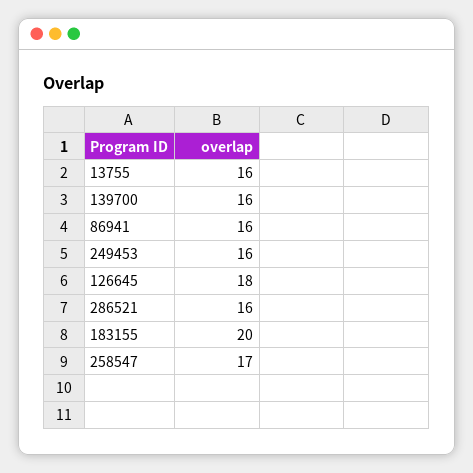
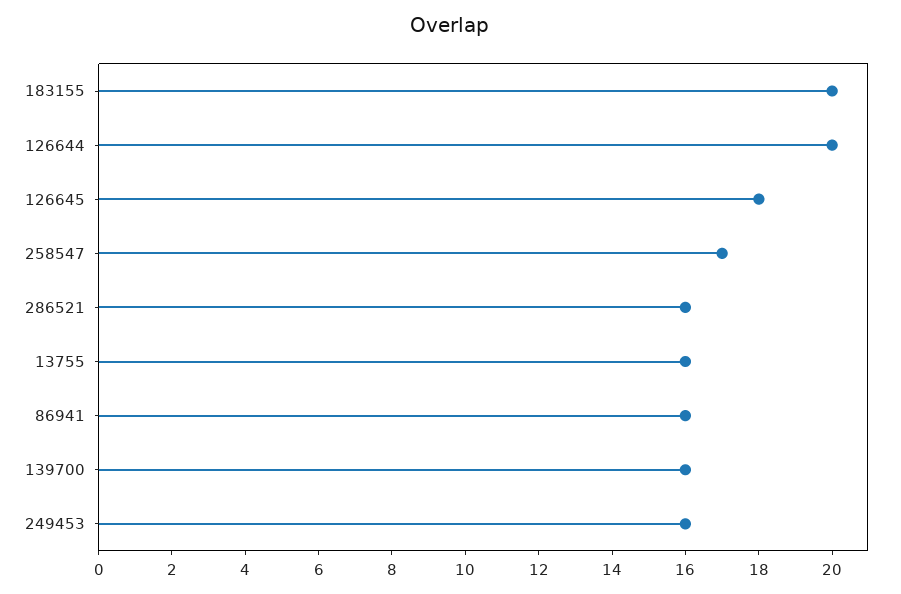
  {
    "13755": 16,
    "139700": 16,
    "86941": 16,
    "249453": 16,
    "126645": 18,
    "286521": 16,
    "183155": 20,
-   "258547": 17
+   "258547": 17,
+   "126644": 20
  }

